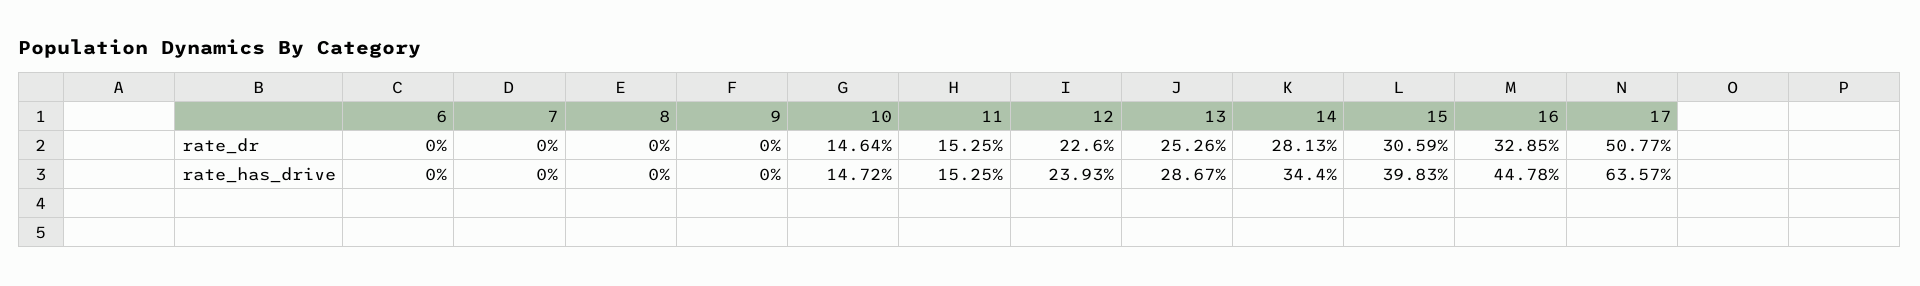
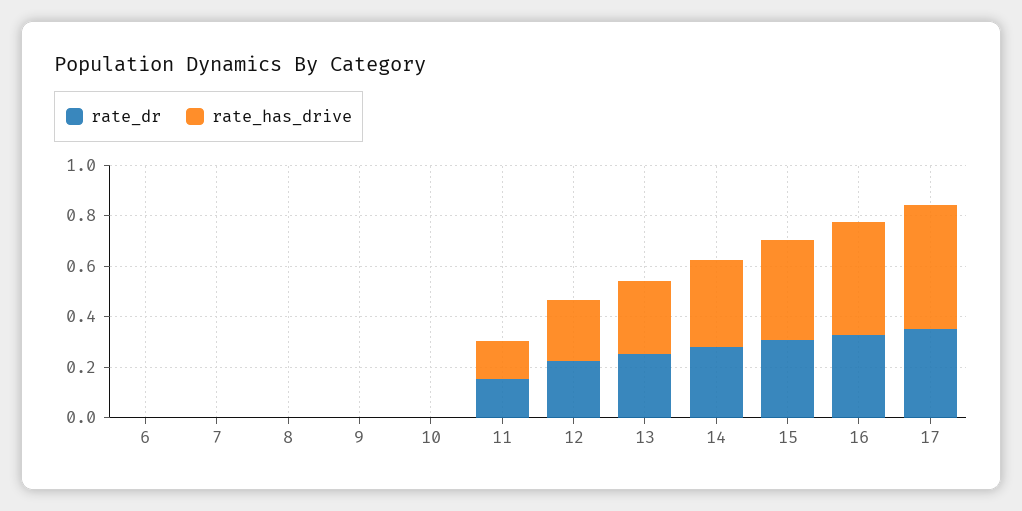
  {
    "rate_dr": {
      "6": 0,
      "7": 0,
      "8": 0,
      "9": 0,
-     "10": 0.1464,
+     "10": 0,
      "11": 0.1525,
      "12": 0.226,
      "13": 0.2526,
      "14": 0.2813,
      "15": 0.3059,
      "16": 0.3285,
-     "17": 0.5077
+     "17": 0.35
    },
    "rate_has_drive": {
      "6": 0,
      "7": 0,
      "8": 0,
      "9": 0,
-     "10": 0.1472,
+     "10": 0,
      "11": 0.1525,
      "12": 0.2393,
      "13": 0.2867,
      "14": 0.344,
      "15": 0.3983,
      "16": 0.4478,
-     "17": 0.6357
+     "17": 0.5
    }
  }

